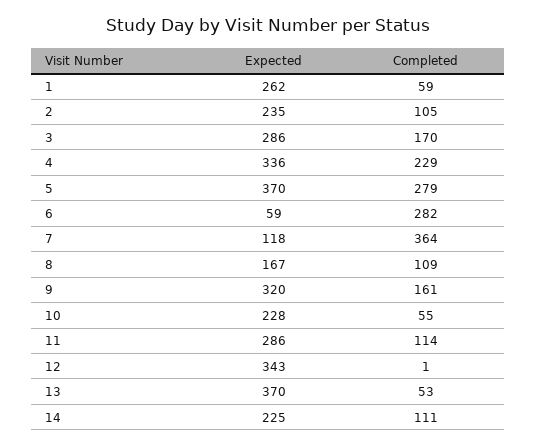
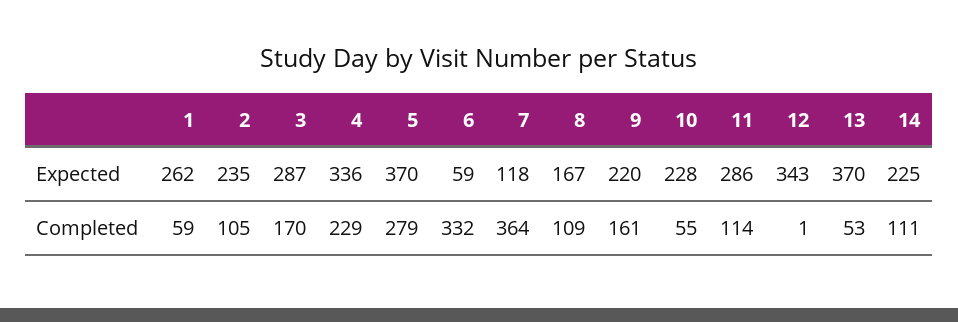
  {
    "Expected": {
      "1": 262,
      "2": 235,
-     "3": 286,
+     "3": 287,
      "4": 336,
      "5": 370,
      "6": 59,
      "7": 118,
      "8": 167,
-     "9": 320,
+     "9": 220,
      "10": 228,
      "11": 286,
      "12": 343,
      "13": 370,
      "14": 225
    },
    "Completed": {
      "1": 59,
      "2": 105,
      "3": 170,
      "4": 229,
      "5": 279,
-     "6": 282,
+     "6": 332,
      "7": 364,
      "8": 109,
      "9": 161,
      "10": 55,
      "11": 114,
      "12": 1,
      "13": 53,
      "14": 111
    }
  }

